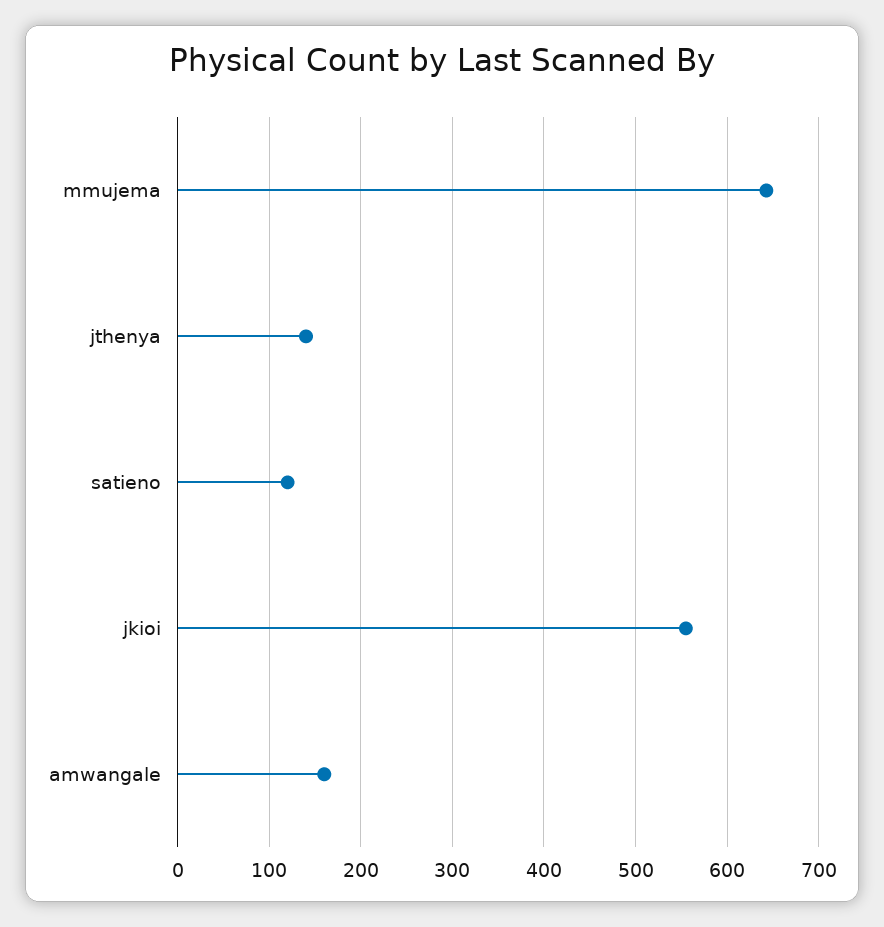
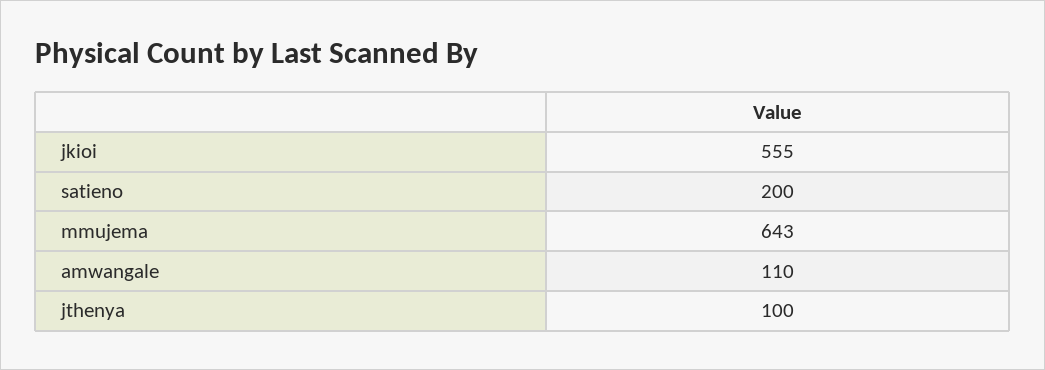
  {
    "mmujema": 643,
-   "jthenya": 140,
+   "jthenya": 100,
-   "satieno": 120,
+   "satieno": 200,
    "jkioi": 555,
-   "amwangale": 160
+   "amwangale": 110
  }

